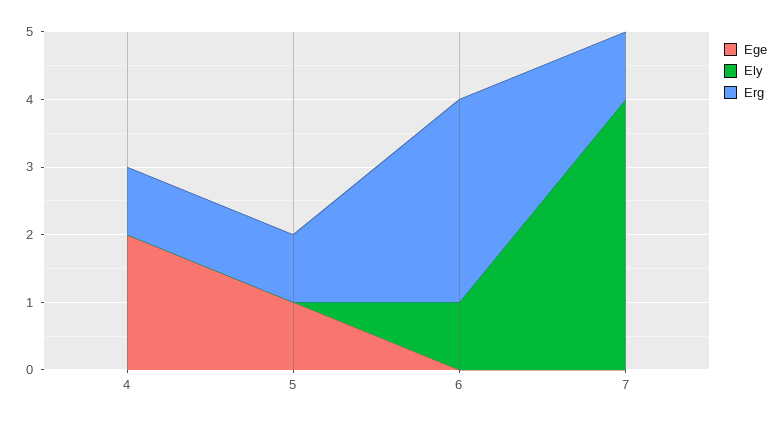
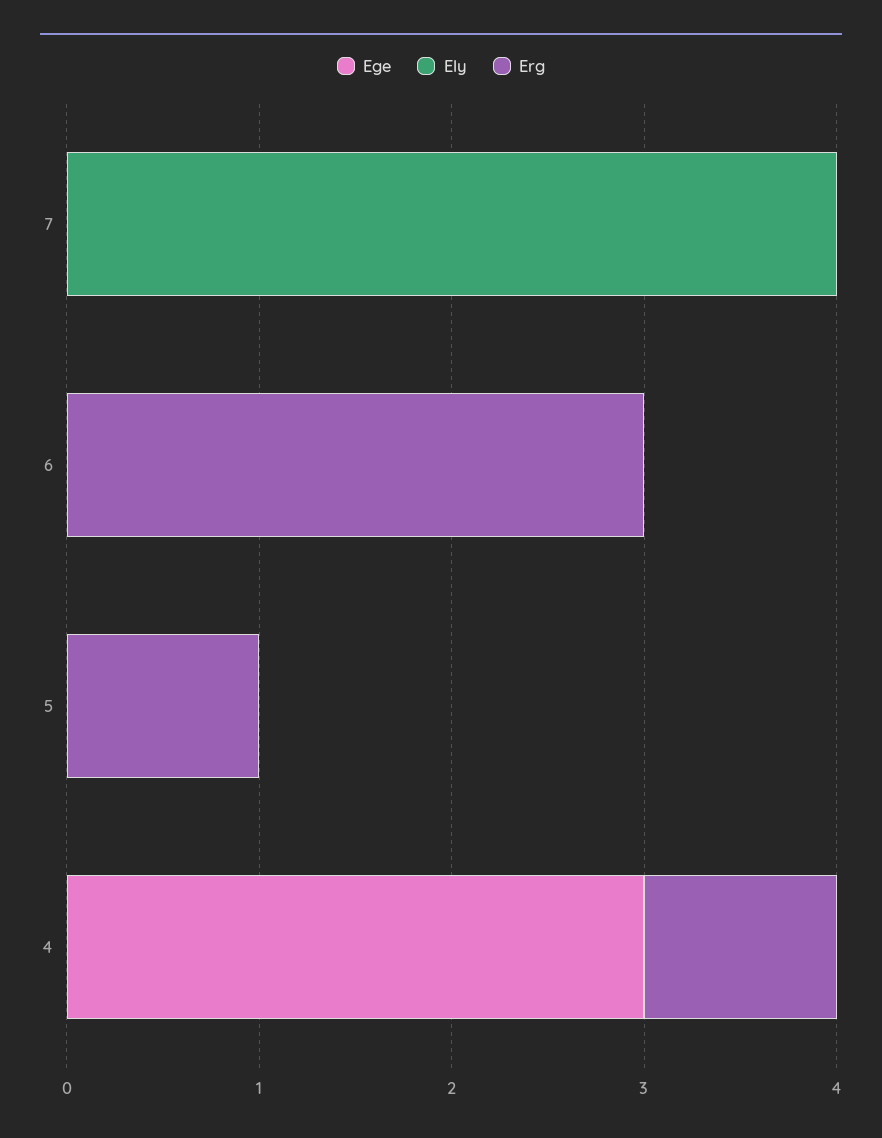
  {
    "Ege": {
-     "4": 2,
+     "4": 3,
-     "5": 1,
+     "5": 0,
      "6": 0,
      "7": 0
    },
    "Ely": {
      "4": 0,
      "5": 0,
-     "6": 1,
+     "6": 0,
      "7": 4
    },
    "Erg": {
      "4": 1,
      "5": 1,
      "6": 3,
-     "7": 1
+     "7": 0
    }
  }

